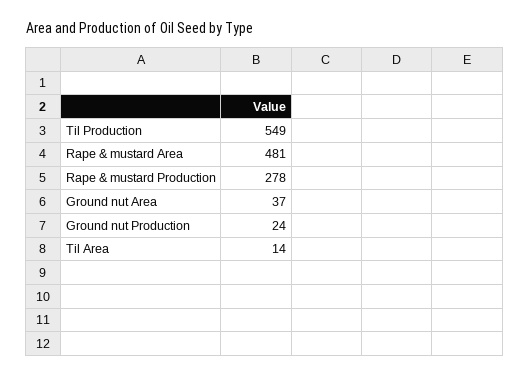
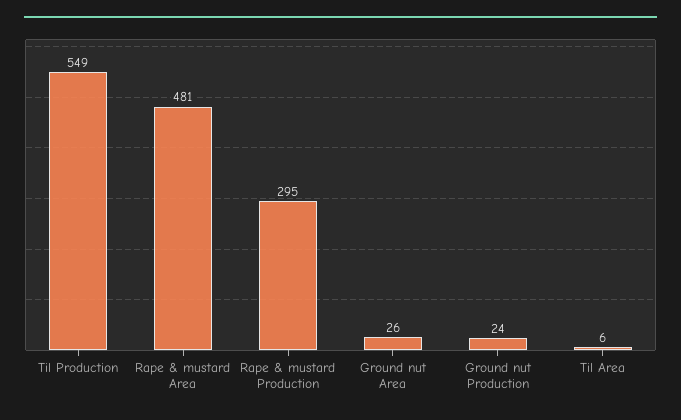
  {
    "Til Production": 549,
    "Rape & mustard Area": 481,
-   "Rape & mustard Production": 278,
+   "Rape & mustard Production": 295,
-   "Ground nut Area": 37,
+   "Ground nut Area": 26,
    "Ground nut Production": 24,
-   "Til Area": 14
+   "Til Area": 6
  }

